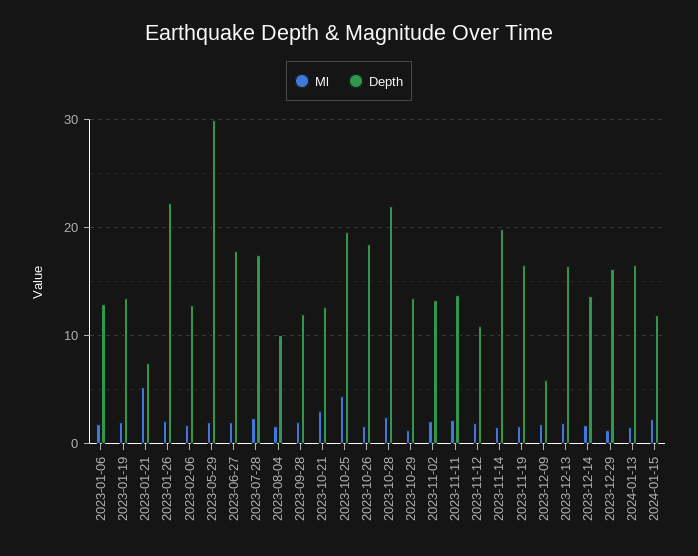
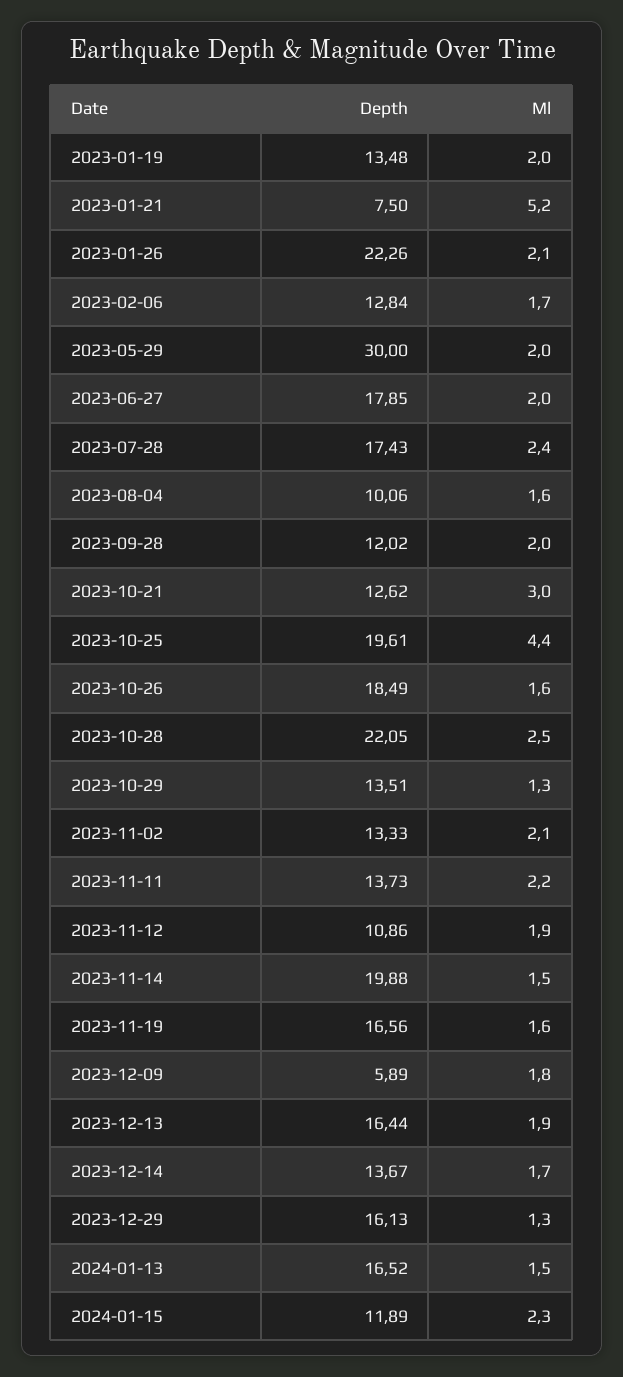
  {
    "Ml": {
-     "2023-01-06": 2,
      "2023-01-19": 2,
      "2023-01-21": 5.2,
      "2023-01-26": 2.1,
      "2023-02-06": 1.7,
      "2023-05-29": 2,
      "2023-06-27": 2,
      "2023-07-28": 2.4,
      "2023-08-04": 1.6,
      "2023-09-28": 2,
      "2023-10-21": 3,
      "2023-10-25": 4.4,
      "2023-10-26": 1.6,
      "2023-10-28": 2.5,
      "2023-10-29": 1.3,
      "2023-11-02": 2.1,
      "2023-11-11": 2.2,
      "2023-11-12": 1.9,
      "2023-11-14": 1.5,
      "2023-11-19": 1.6,
      "2023-12-09": 1.8,
      "2023-12-13": 1.9,
      "2023-12-14": 1.7,
      "2023-12-29": 1.3,
      "2024-01-13": 1.5,
      "2024-01-15": 2.3
    },
    "Depth": {
-     "2023-01-06": 13,
      "2023-01-19": 13.48,
      "2023-01-21": 7.5,
      "2023-01-26": 22.26,
      "2023-02-06": 12.84,
      "2023-05-29": 30,
      "2023-06-27": 17.85,
      "2023-07-28": 17.43,
      "2023-08-04": 10.06,
      "2023-09-28": 12.02,
      "2023-10-21": 12.62,
      "2023-10-25": 19.61,
      "2023-10-26": 18.49,
      "2023-10-28": 22.05,
      "2023-10-29": 13.51,
      "2023-11-02": 13.33,
      "2023-11-11": 13.73,
      "2023-11-12": 10.86,
      "2023-11-14": 19.88,
      "2023-11-19": 16.56,
      "2023-12-09": 5.89,
      "2023-12-13": 16.44,
      "2023-12-14": 13.67,
      "2023-12-29": 16.13,
      "2024-01-13": 16.52,
      "2024-01-15": 11.89
    }
  }

